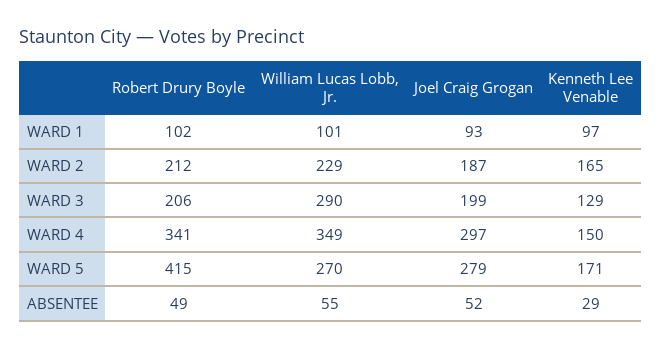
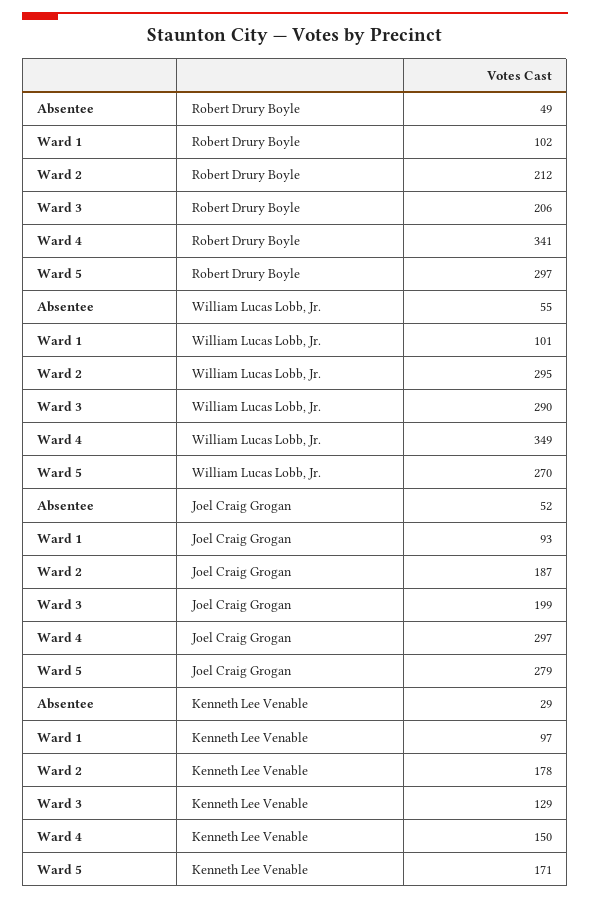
  {
    "Robert Drury Boyle": {
      "WARD 1": 102,
      "WARD 2": 212,
      "WARD 3": 206,
      "WARD 4": 341,
-     "WARD 5": 415,
+     "WARD 5": 297,
      "ABSENTEE": 49
    },
    "William Lucas Lobb, Jr.": {
      "WARD 1": 101,
-     "WARD 2": 229,
+     "WARD 2": 295,
      "WARD 3": 290,
      "WARD 4": 349,
      "WARD 5": 270,
      "ABSENTEE": 55
    },
    "Joel Craig Grogan": {
      "WARD 1": 93,
      "WARD 2": 187,
      "WARD 3": 199,
      "WARD 4": 297,
      "WARD 5": 279,
      "ABSENTEE": 52
    },
    "Kenneth Lee Venable": {
      "WARD 1": 97,
-     "WARD 2": 165,
+     "WARD 2": 178,
      "WARD 3": 129,
      "WARD 4": 150,
      "WARD 5": 171,
      "ABSENTEE": 29
    }
  }

